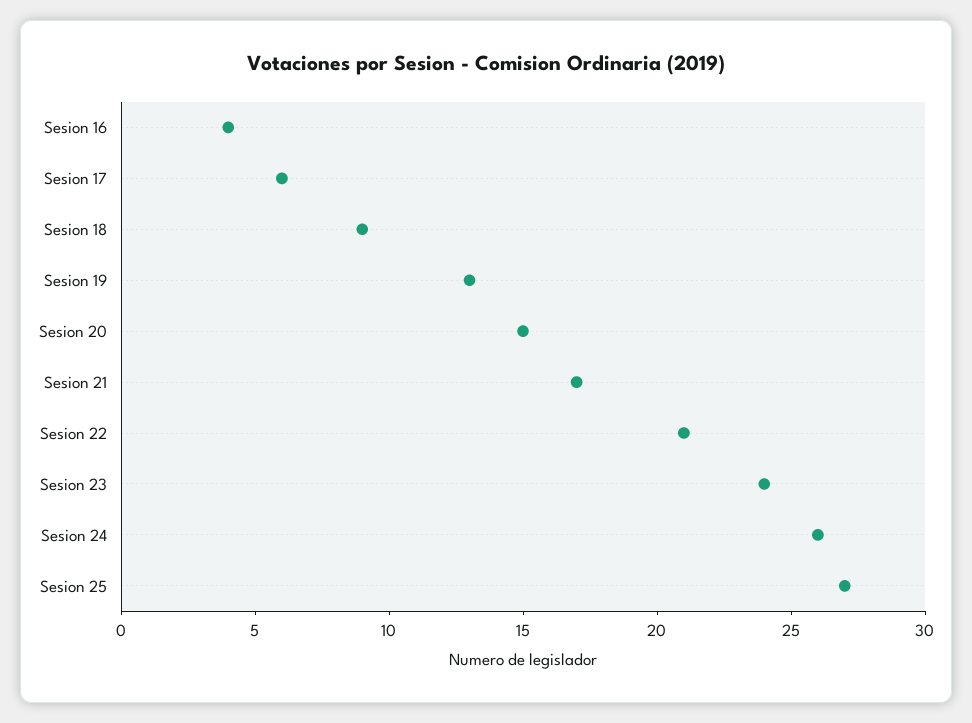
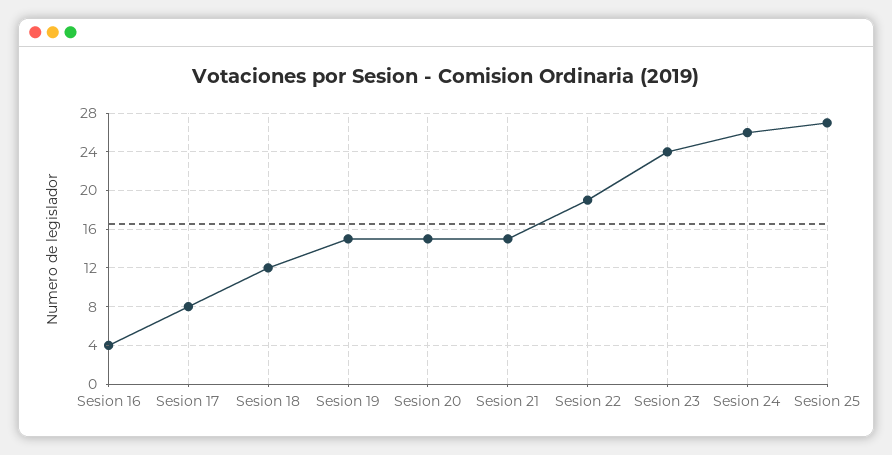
  {
    "Sesion 16": 4,
-   "Sesion 17": 6,
+   "Sesion 17": 8,
-   "Sesion 18": 9,
+   "Sesion 18": 12,
-   "Sesion 19": 13,
+   "Sesion 19": 15,
    "Sesion 20": 15,
-   "Sesion 21": 17,
+   "Sesion 21": 15,
-   "Sesion 22": 21,
+   "Sesion 22": 19,
    "Sesion 23": 24,
    "Sesion 24": 26,
    "Sesion 25": 27
  }

